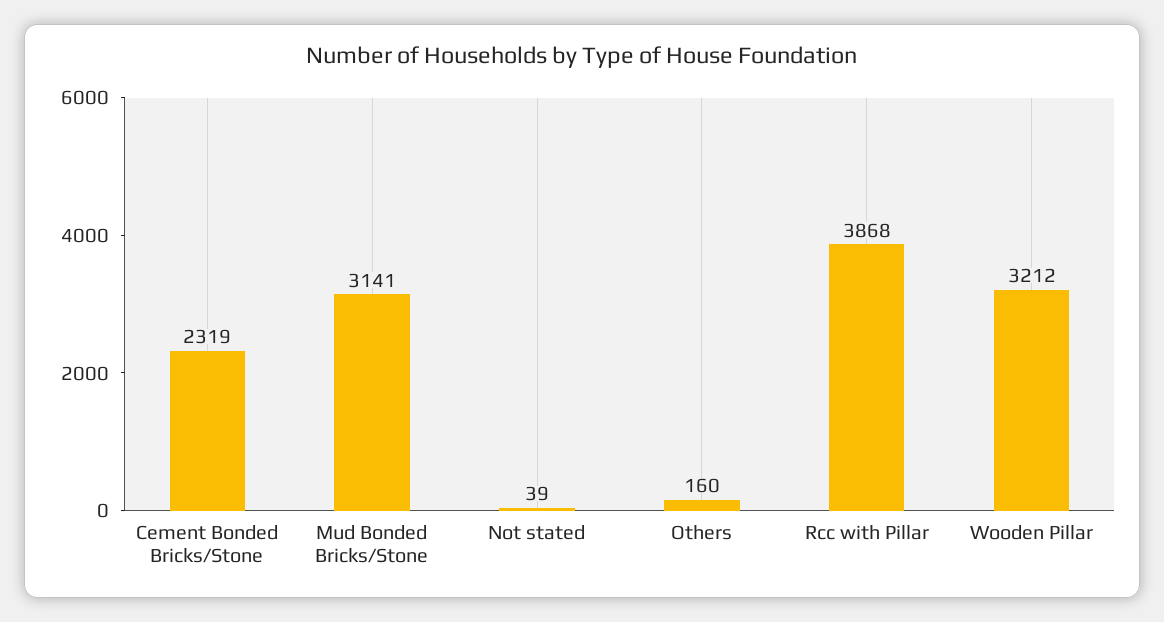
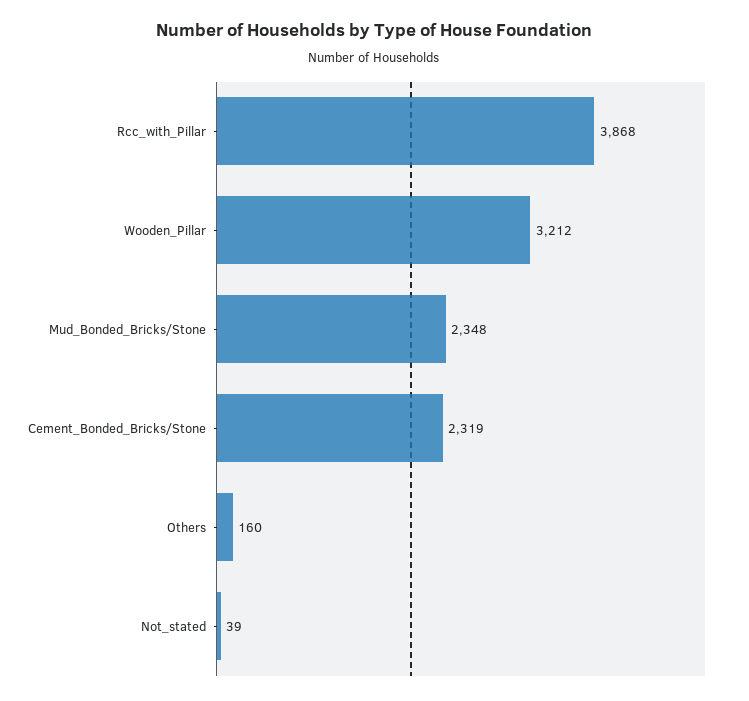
  {
    "Cement Bonded Bricks/Stone": 2319,
-   "Mud Bonded Bricks/Stone": 3141,
+   "Mud Bonded Bricks/Stone": 2348,
    "Not stated": 39,
    "Others": 160,
    "Rcc with Pillar": 3868,
    "Wooden Pillar": 3212
  }

